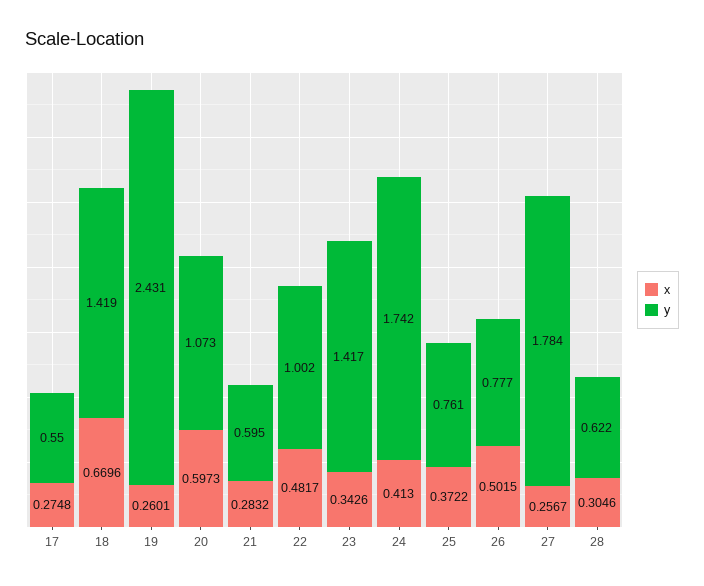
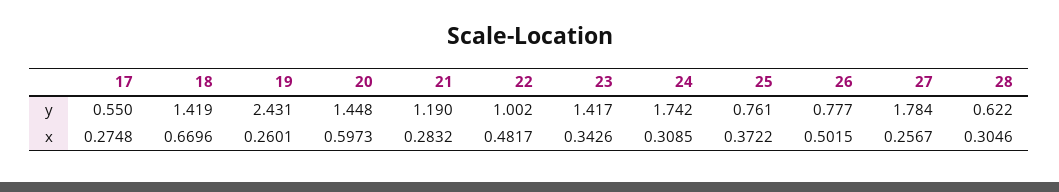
  {
    "x": {
      "17": 0.2748,
      "18": 0.6696,
      "19": 0.2601,
      "20": 0.5973,
      "21": 0.2832,
      "22": 0.4817,
      "23": 0.3426,
-     "24": 0.413,
+     "24": 0.3085,
      "25": 0.3722,
      "26": 0.5015,
      "27": 0.2567,
      "28": 0.3046
    },
    "y": {
      "17": 0.55,
      "18": 1.419,
      "19": 2.431,
-     "20": 1.073,
+     "20": 1.448,
-     "21": 0.595,
+     "21": 1.19,
      "22": 1.002,
      "23": 1.417,
      "24": 1.742,
      "25": 0.761,
      "26": 0.777,
      "27": 1.784,
      "28": 0.622
    }
  }

